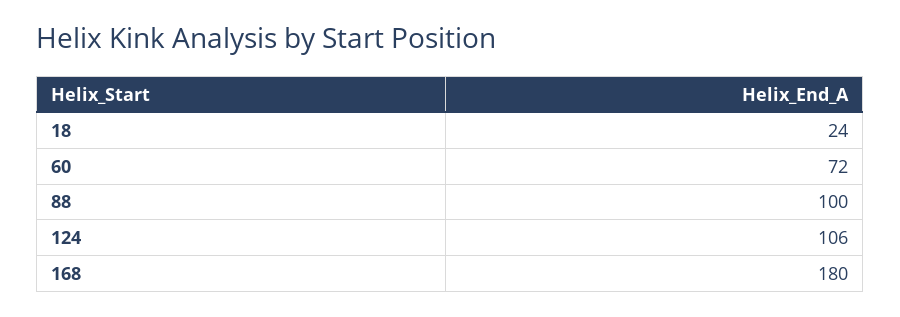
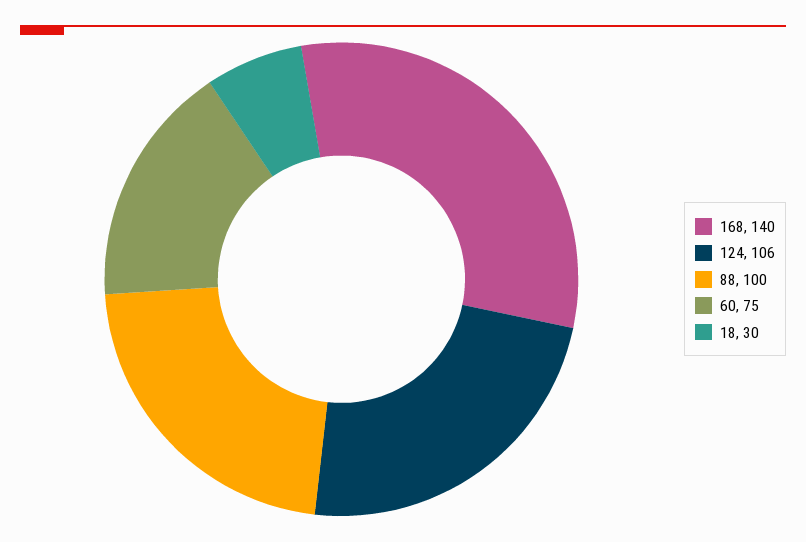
  {
-   "18": 24,
+   "18": 30,
-   "60": 72,
+   "60": 75,
    "88": 100,
    "124": 106,
-   "168": 180
+   "168": 140
  }

